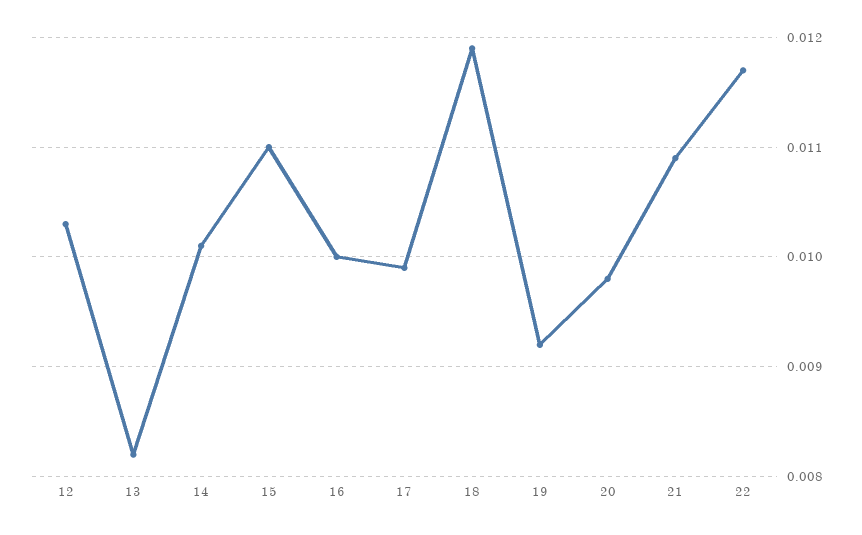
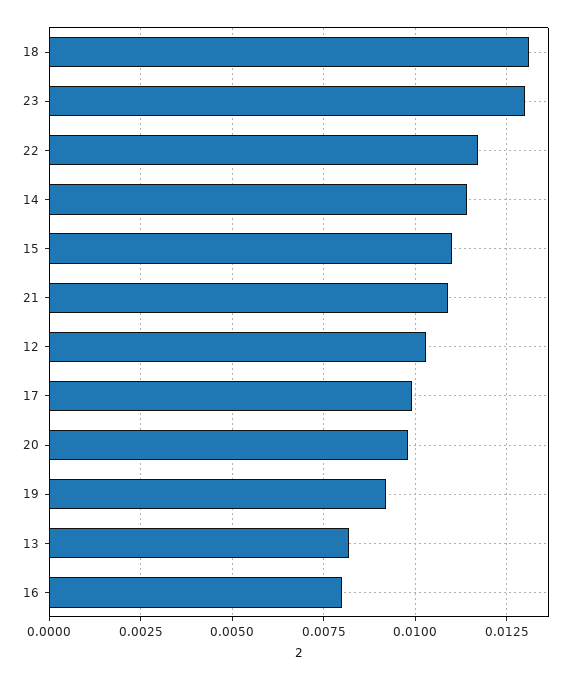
  {
    "12": 0.0103,
    "13": 0.0082,
-   "14": 0.0101,
+   "14": 0.0115,
    "15": 0.011,
-   "16": 0.01,
+   "16": 0.008,
    "17": 0.0099,
-   "18": 0.0119,
+   "18": 0.013,
    "19": 0.0092,
    "20": 0.0098,
    "21": 0.0109,
-   "22": 0.0117
+   "22": 0.0117,
+   "23": 0.013
  }

